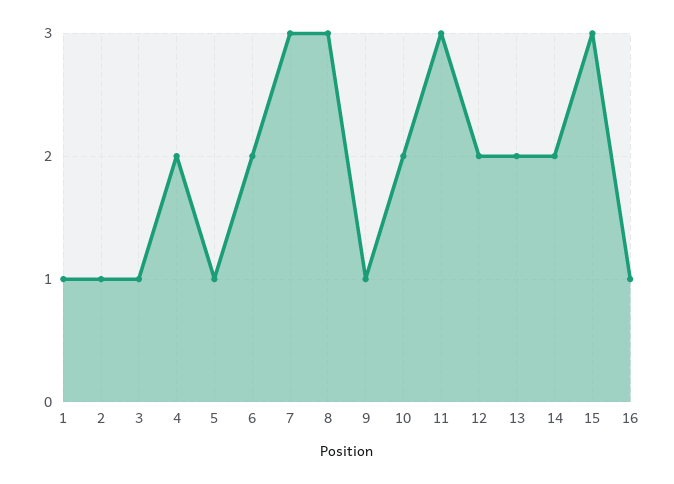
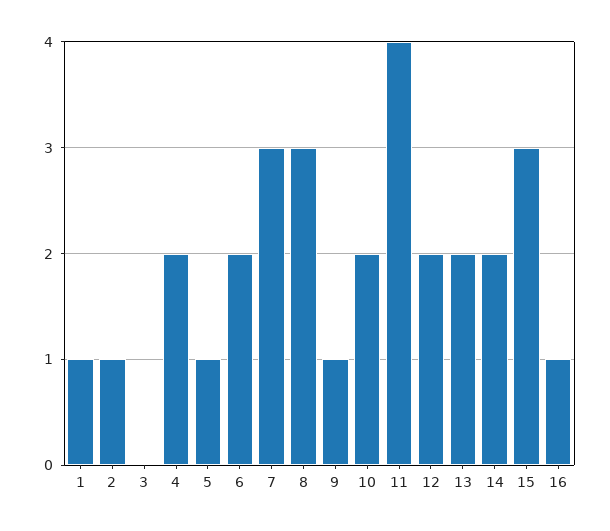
  {
    "1": 1,
    "2": 1,
-   "3": 1,
+   "3": 0,
    "4": 2,
    "5": 1,
    "6": 2,
    "7": 3,
    "8": 3,
    "9": 1,
    "10": 2,
-   "11": 3,
+   "11": 4,
    "12": 2,
    "13": 2,
    "14": 2,
    "15": 3,
    "16": 1
  }

